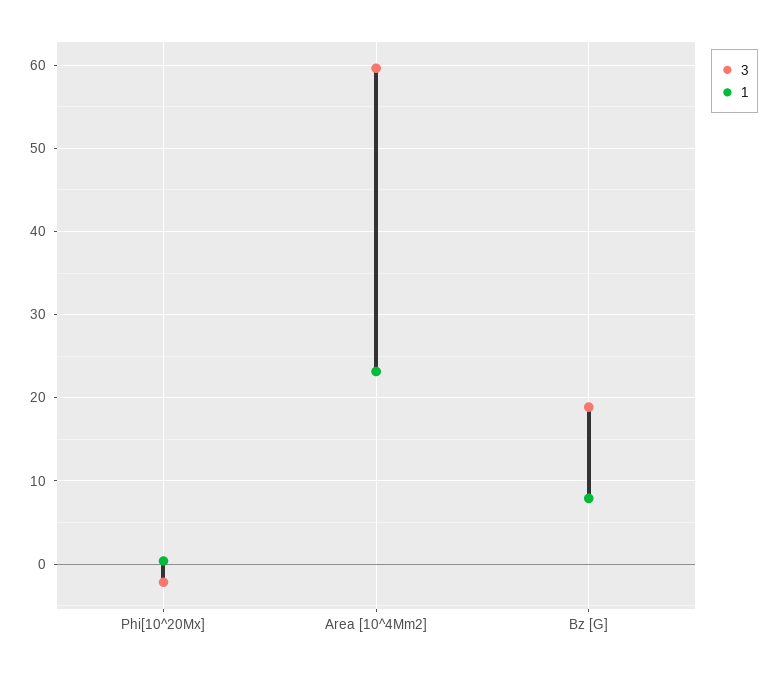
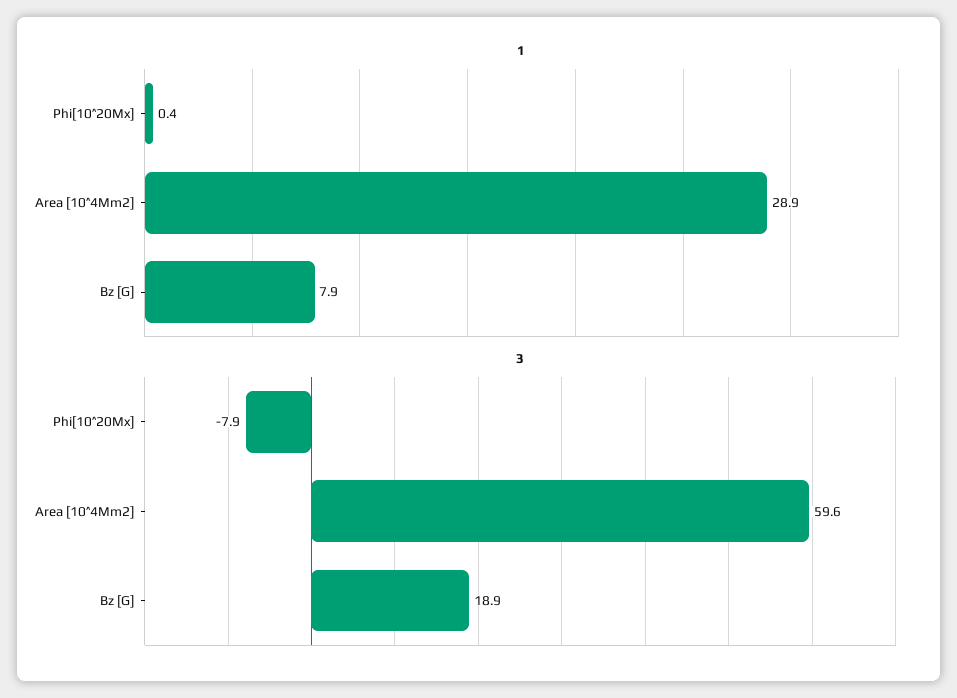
  {
    "3": {
-     "Phi[10^20Mx]": -2,
+     "Phi[10^20Mx]": -7.9,
      "Area [10^4Mm2]": 59.6,
      "Bz [G]": 18.9
    },
    "1": {
      "Phi[10^20Mx]": 0.4,
-     "Area [10^4Mm2]": 23,
+     "Area [10^4Mm2]": 28.9,
      "Bz [G]": 7.9
    }
  }

